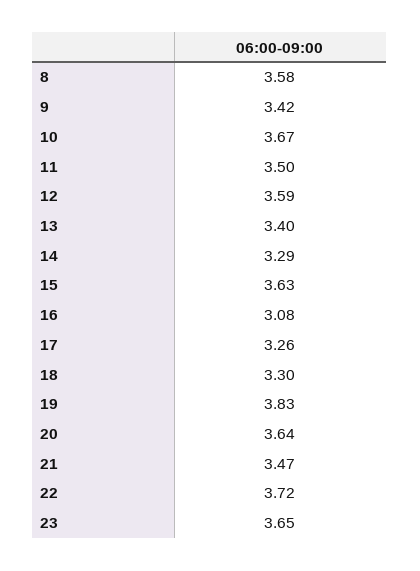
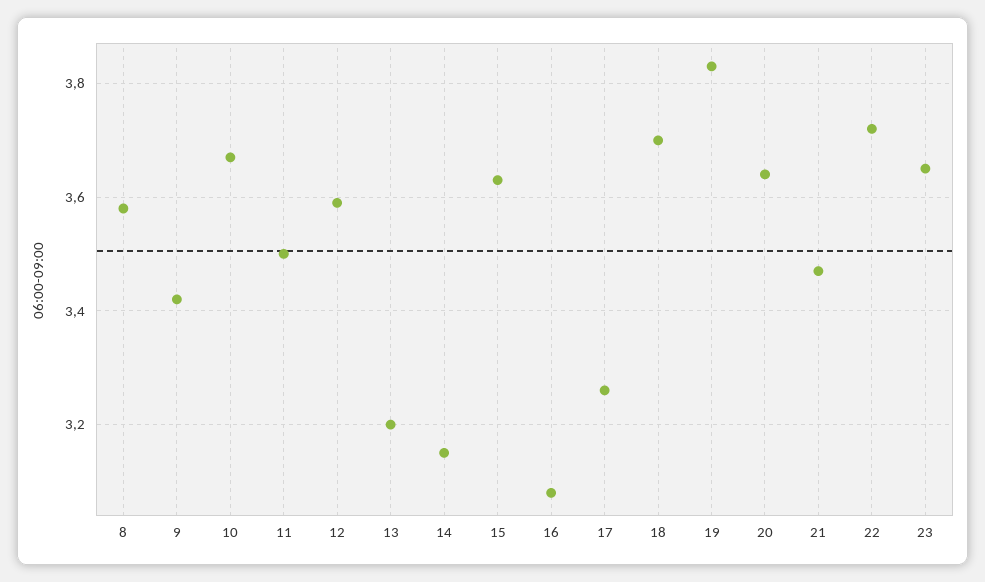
  {
    "8": 3.58,
    "9": 3.42,
    "10": 3.67,
    "11": 3.5,
    "12": 3.59,
-   "13": 3.4,
+   "13": 3.2,
-   "14": 3.29,
+   "14": 3.15,
    "15": 3.63,
    "16": 3.08,
    "17": 3.26,
-   "18": 3.3,
+   "18": 3.7,
    "19": 3.83,
    "20": 3.64,
    "21": 3.47,
    "22": 3.72,
    "23": 3.65
  }

